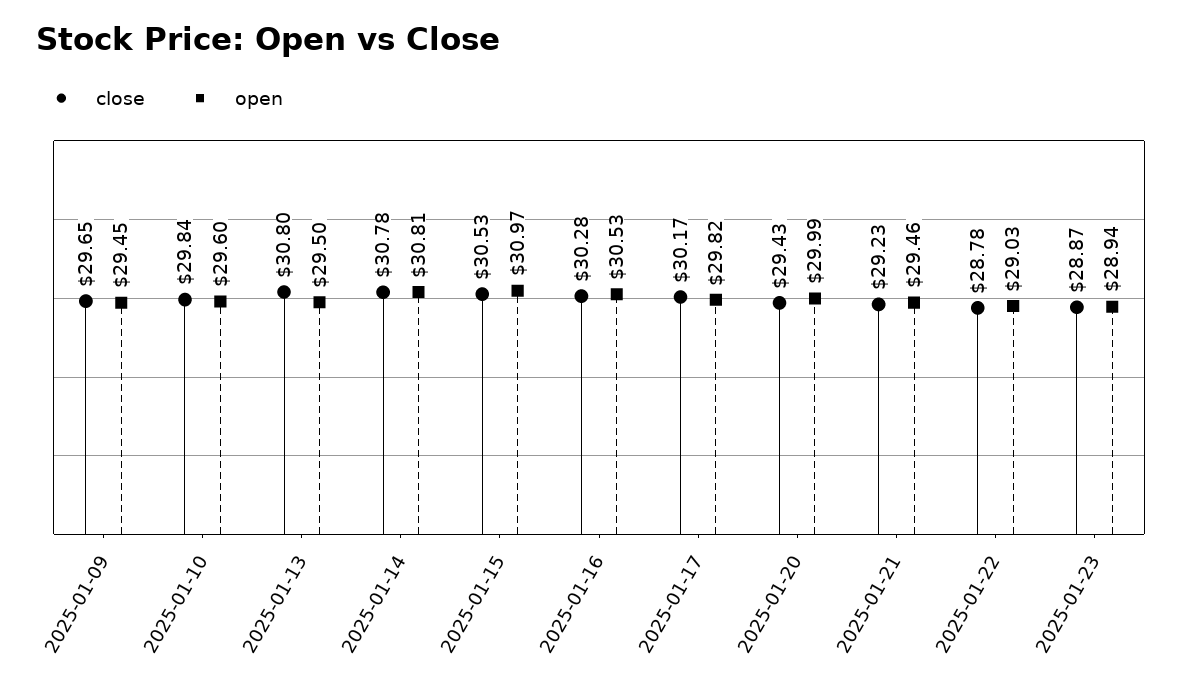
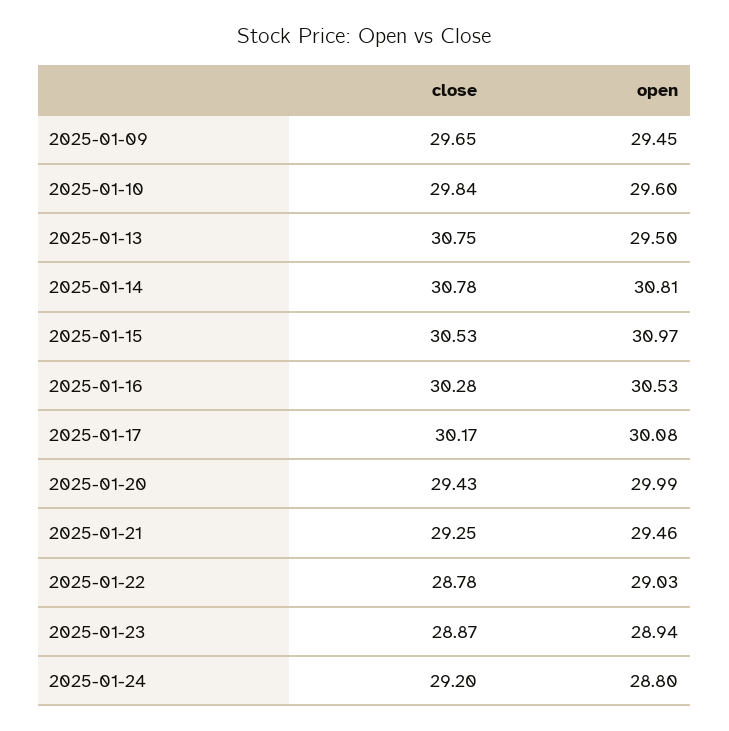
  {
    "close": {
      "2025-01-09": 29.65,
      "2025-01-10": 29.84,
-     "2025-01-13": 30.8,
+     "2025-01-13": 30.75,
      "2025-01-14": 30.78,
      "2025-01-15": 30.53,
      "2025-01-16": 30.28,
      "2025-01-17": 30.17,
      "2025-01-20": 29.43,
-     "2025-01-21": 29.23,
+     "2025-01-21": 29.25,
      "2025-01-22": 28.78,
-     "2025-01-23": 28.87
+     "2025-01-23": 28.87,
+     "2025-01-24": 29.2
    },
    "open": {
      "2025-01-09": 29.45,
      "2025-01-10": 29.6,
      "2025-01-13": 29.5,
      "2025-01-14": 30.81,
      "2025-01-15": 30.97,
      "2025-01-16": 30.53,
-     "2025-01-17": 29.82,
+     "2025-01-17": 30.08,
      "2025-01-20": 29.99,
      "2025-01-21": 29.46,
      "2025-01-22": 29.03,
-     "2025-01-23": 28.94
+     "2025-01-23": 28.94,
+     "2025-01-24": 28.8
    }
  }

